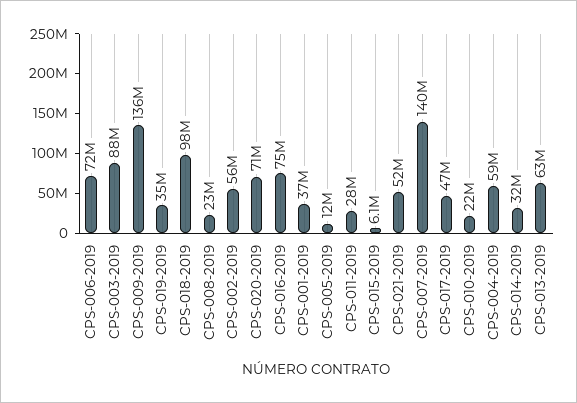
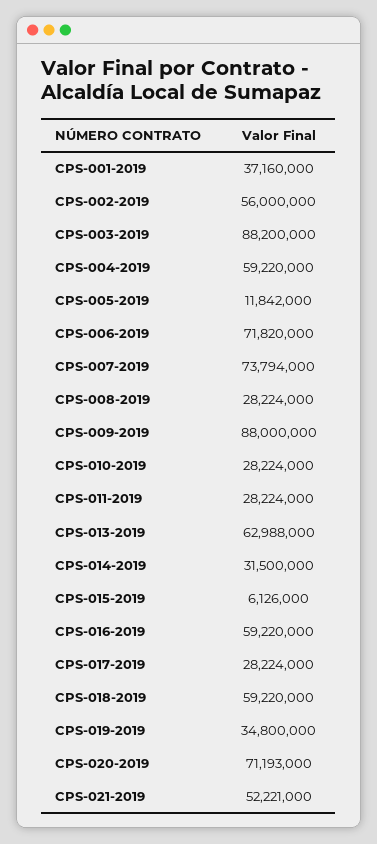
  {
    "CPS-006-2019": 71820000,
    "CPS-003-2019": 88200000,
-   "CPS-009-2019": 136000000,
+   "CPS-009-2019": 88000000,
    "CPS-019-2019": 34800000,
-   "CPS-018-2019": 98000000,
+   "CPS-018-2019": 59220000,
-   "CPS-008-2019": 23000000,
+   "CPS-008-2019": 28224000,
    "CPS-002-2019": 56000000,
    "CPS-020-2019": 71193000,
-   "CPS-016-2019": 75000000,
+   "CPS-016-2019": 59220000,
    "CPS-001-2019": 37160000,
    "CPS-005-2019": 11842000,
    "CPS-011-2019": 28224000,
    "CPS-015-2019": 6126000,
    "CPS-021-2019": 52221000,
-   "CPS-007-2019": 140000000,
+   "CPS-007-2019": 73794000,
-   "CPS-017-2019": 47000000,
+   "CPS-017-2019": 28224000,
-   "CPS-010-2019": 22000000,
+   "CPS-010-2019": 28224000,
    "CPS-004-2019": 59220000,
    "CPS-014-2019": 31500000,
    "CPS-013-2019": 62988000
  }

